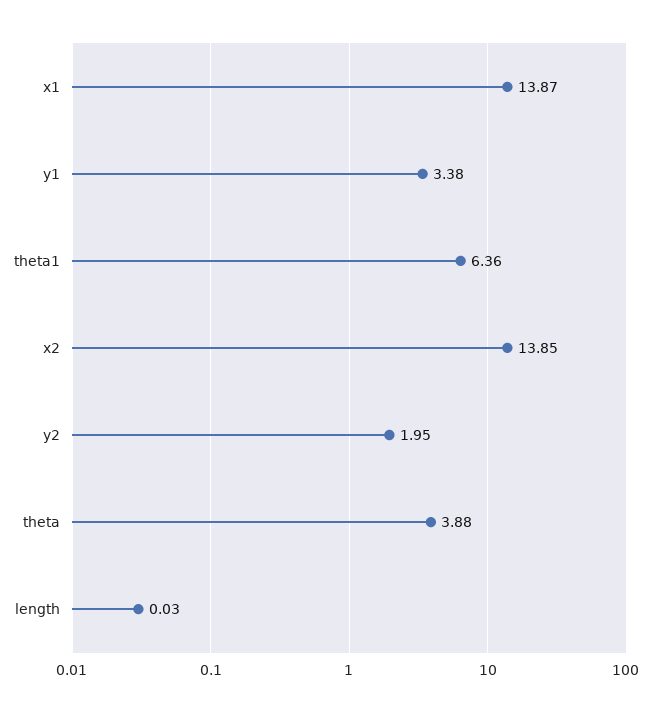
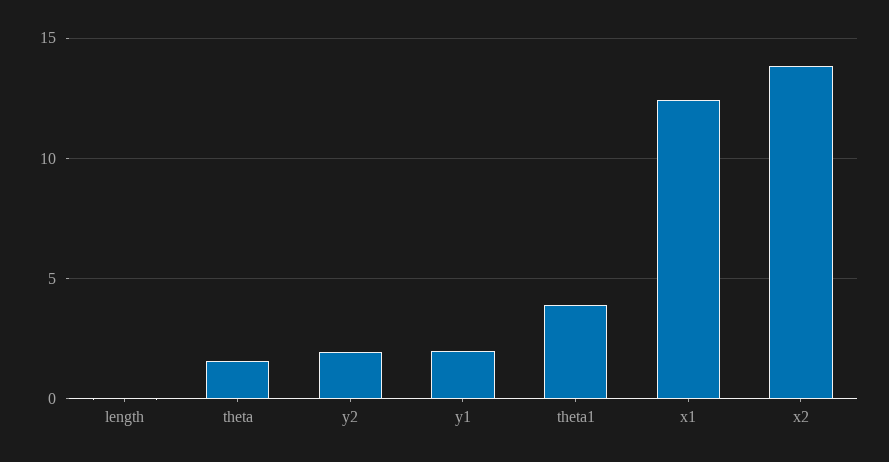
  {
-   "x1": 13.87,
+   "x1": 12.5,
-   "y1": 3.38,
+   "y1": 2,
-   "theta1": 6.36,
+   "theta1": 4,
    "x2": 13.85,
    "y2": 1.95,
-   "theta": 3.88,
+   "theta": 1.5,
    "length": 0.03
  }

